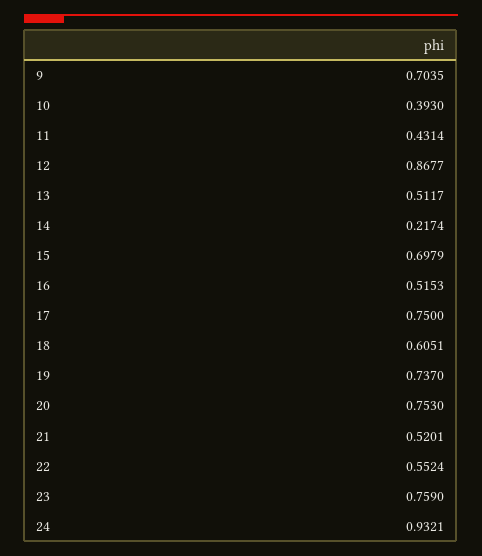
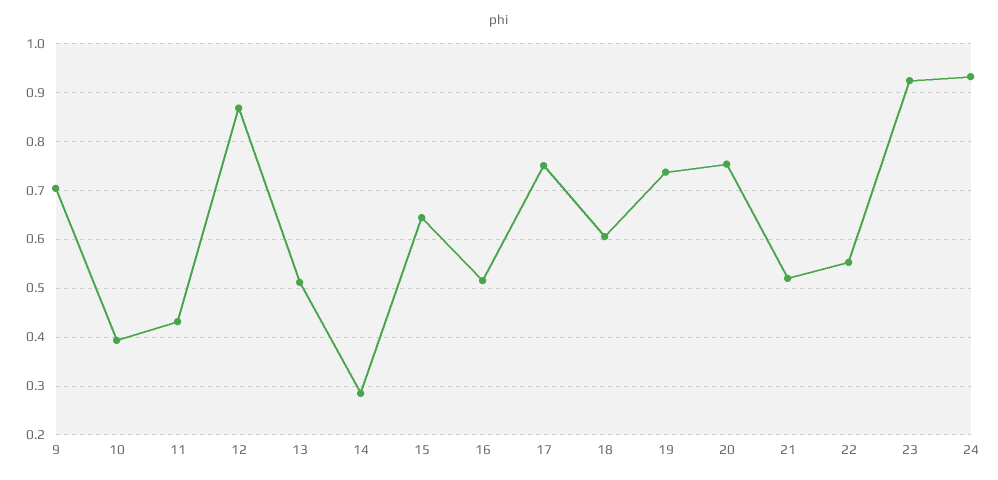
  {
    "9": 0.7035,
    "10": 0.393,
    "11": 0.4314,
    "12": 0.8677,
    "13": 0.5117,
-   "14": 0.2174,
+   "14": 0.28,
-   "15": 0.6979,
+   "15": 0.64,
    "16": 0.5153,
    "17": 0.75,
    "18": 0.6051,
    "19": 0.737,
    "20": 0.753,
    "21": 0.5201,
    "22": 0.5524,
-   "23": 0.759,
+   "23": 0.92,
    "24": 0.9321
  }

